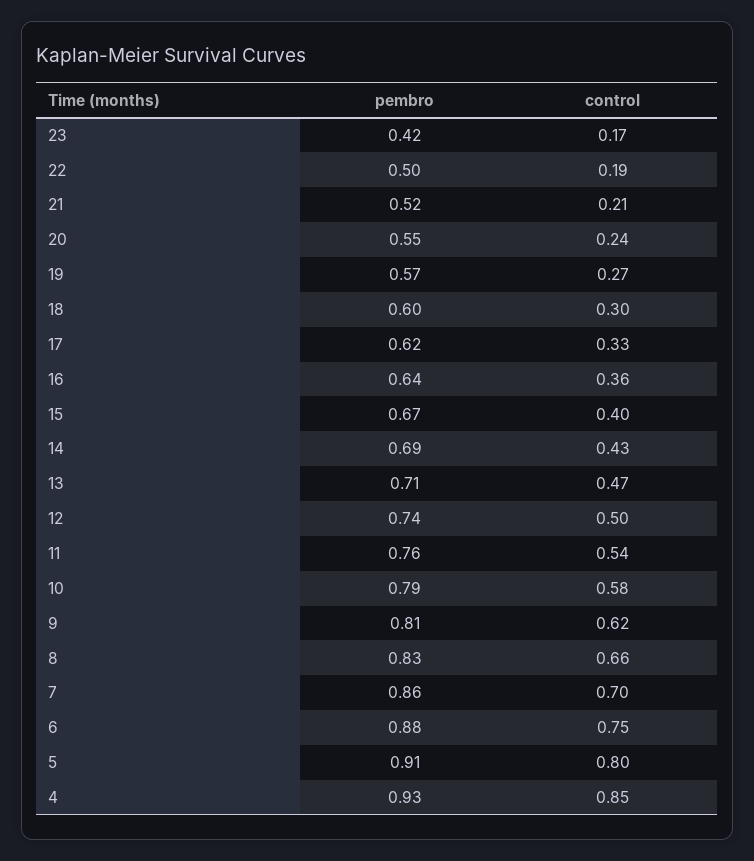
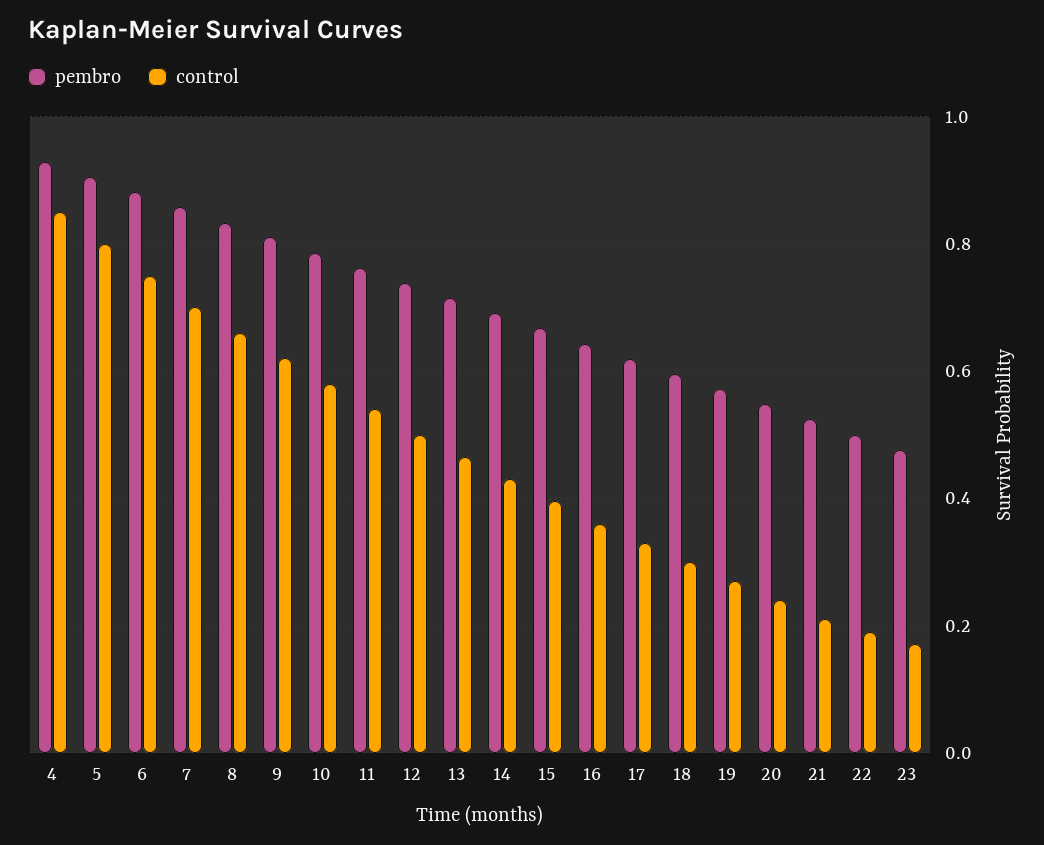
  {
    "pembro": {
-     "23": 0.42,
+     "23": 0.48,
      "22": 0.5,
      "21": 0.52,
      "20": 0.55,
      "19": 0.57,
      "18": 0.6,
      "17": 0.62,
      "16": 0.64,
      "15": 0.67,
      "14": 0.69,
      "13": 0.71,
      "12": 0.74,
      "11": 0.76,
      "10": 0.79,
      "9": 0.81,
      "8": 0.83,
      "7": 0.86,
      "6": 0.88,
      "5": 0.91,
      "4": 0.93
    },
    "control": {
      "23": 0.17,
      "22": 0.19,
      "21": 0.21,
      "20": 0.24,
      "19": 0.27,
      "18": 0.3,
      "17": 0.33,
      "16": 0.36,
      "15": 0.4,
      "14": 0.43,
      "13": 0.47,
      "12": 0.5,
      "11": 0.54,
      "10": 0.58,
      "9": 0.62,
      "8": 0.66,
      "7": 0.7,
      "6": 0.75,
      "5": 0.8,
      "4": 0.85
    }
  }

